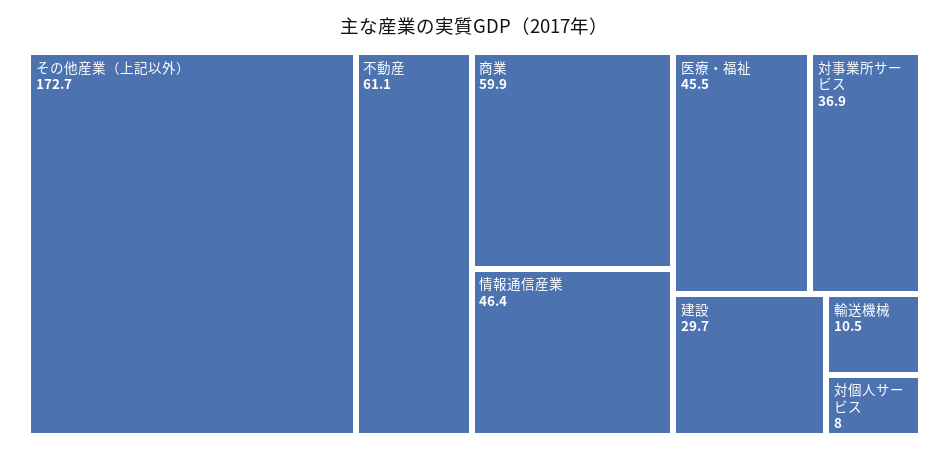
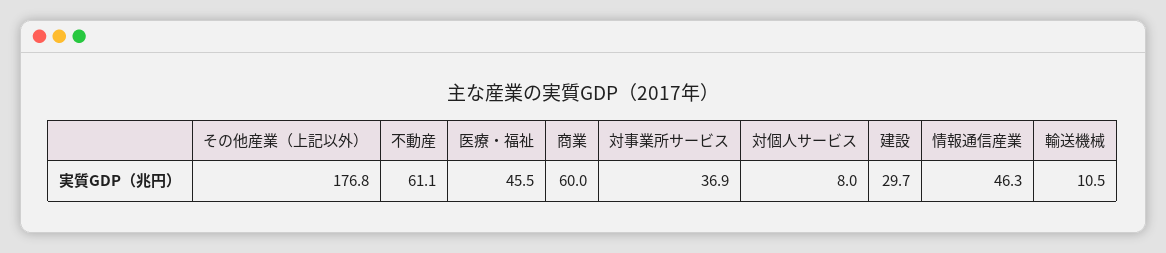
  {
-   "その他産業（上記以外）": 172.7,
+   "その他産業（上記以外）": 176.8,
    "不動産": 61.1,
-   "商業": 59.9,
+   "商業": 60,
-   "情報通信産業": 46.4,
+   "情報通信産業": 46.3,
    "医療・福祉": 45.5,
    "対事業所サービス": 36.9,
    "建設": 29.7,
    "輸送機械": 10.5,
    "対個人サービス": 8
  }

